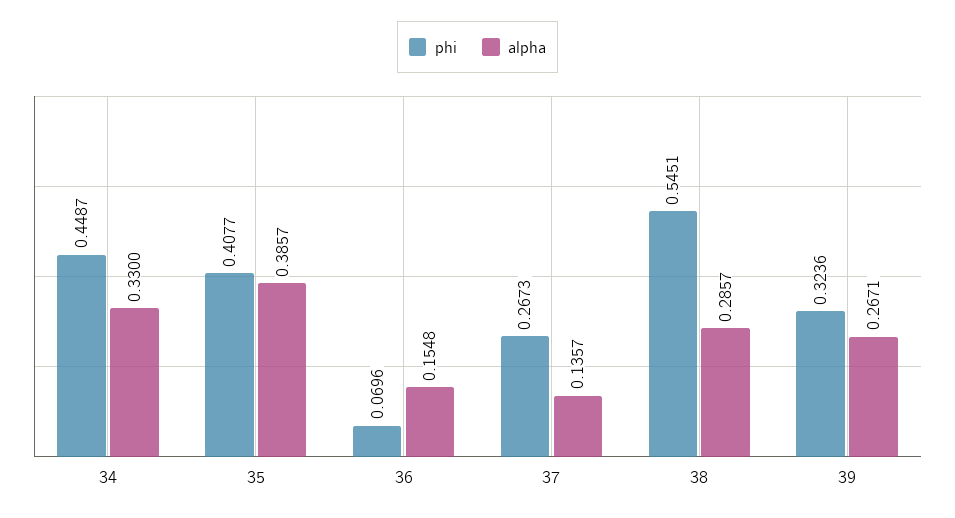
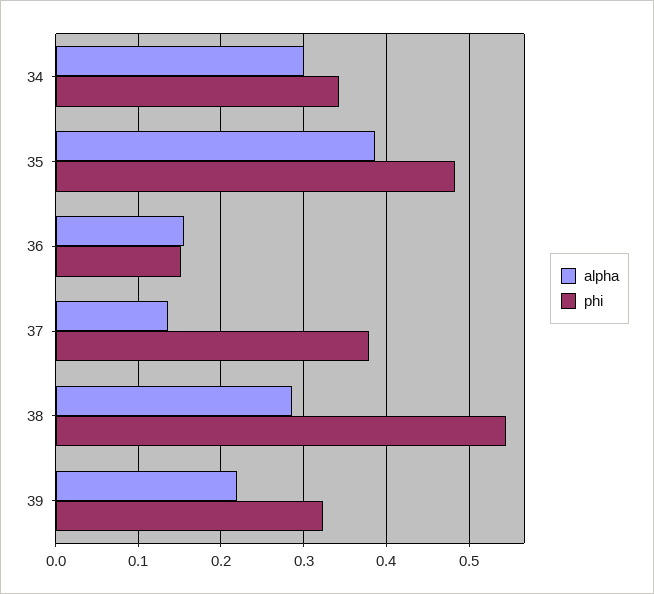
  {
    "phi": {
-     "34": 0.4487,
+     "34": 0.34,
-     "35": 0.4077,
+     "35": 0.48,
-     "36": 0.0696,
+     "36": 0.15,
-     "37": 0.2673,
+     "37": 0.38,
      "38": 0.5451,
      "39": 0.3236
    },
    "alpha": {
-     "34": 0.33,
+     "34": 0.3,
      "35": 0.3857,
      "36": 0.1548,
      "37": 0.1357,
      "38": 0.2857,
-     "39": 0.2671
+     "39": 0.22
    }
  }

